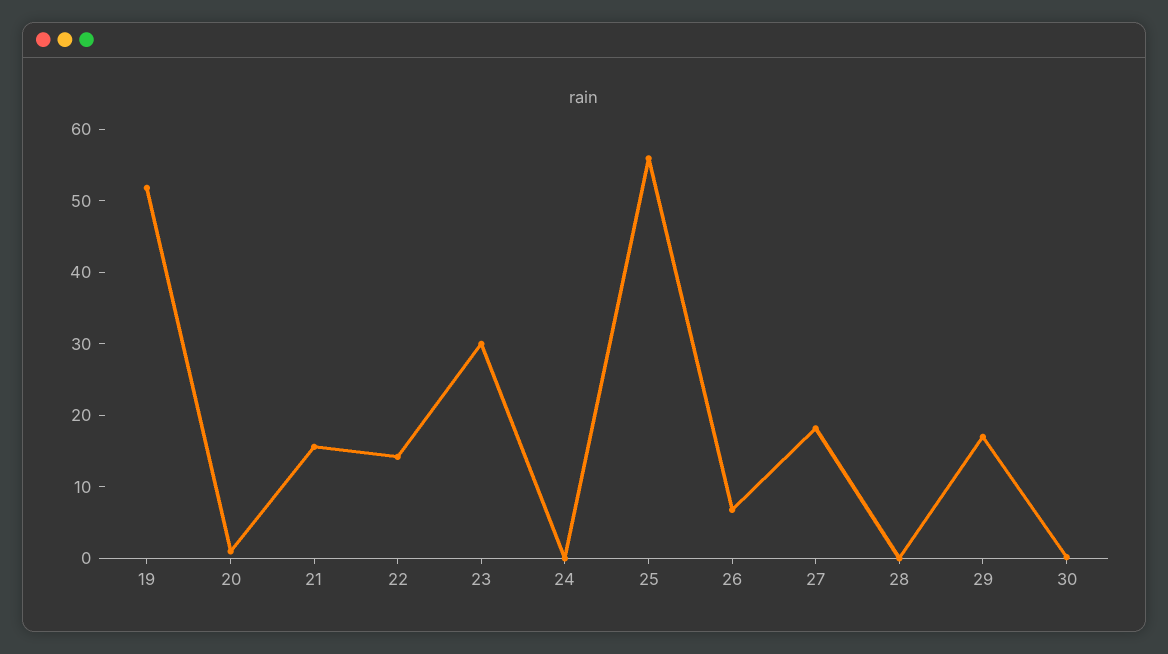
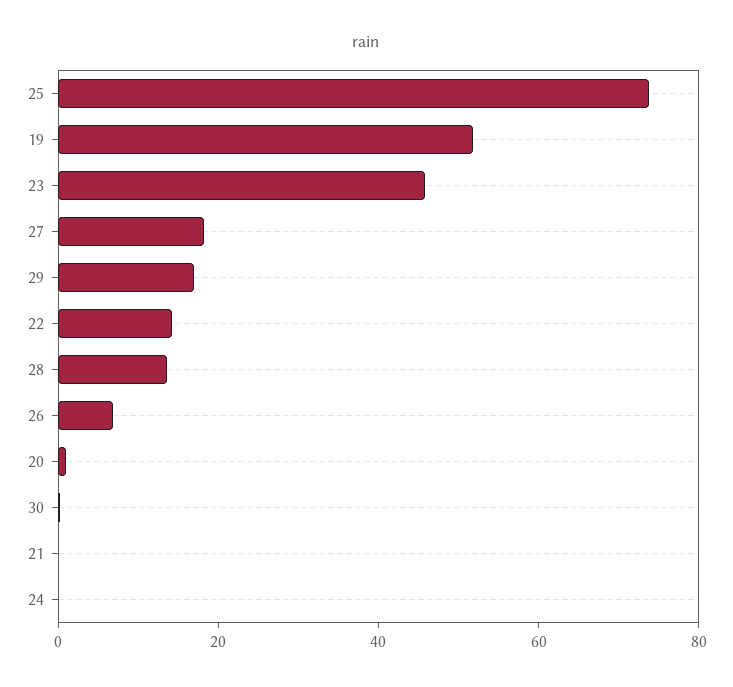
  {
    "19": 52,
    "20": 2,
-   "21": 16,
+   "21": 0,
    "22": 14,
-   "23": 30,
+   "23": 45,
    "24": 0,
-   "25": 56,
+   "25": 75,
    "26": 6,
    "27": 18,
-   "28": 0,
+   "28": 15,
    "29": 18,
    "30": 0
  }

